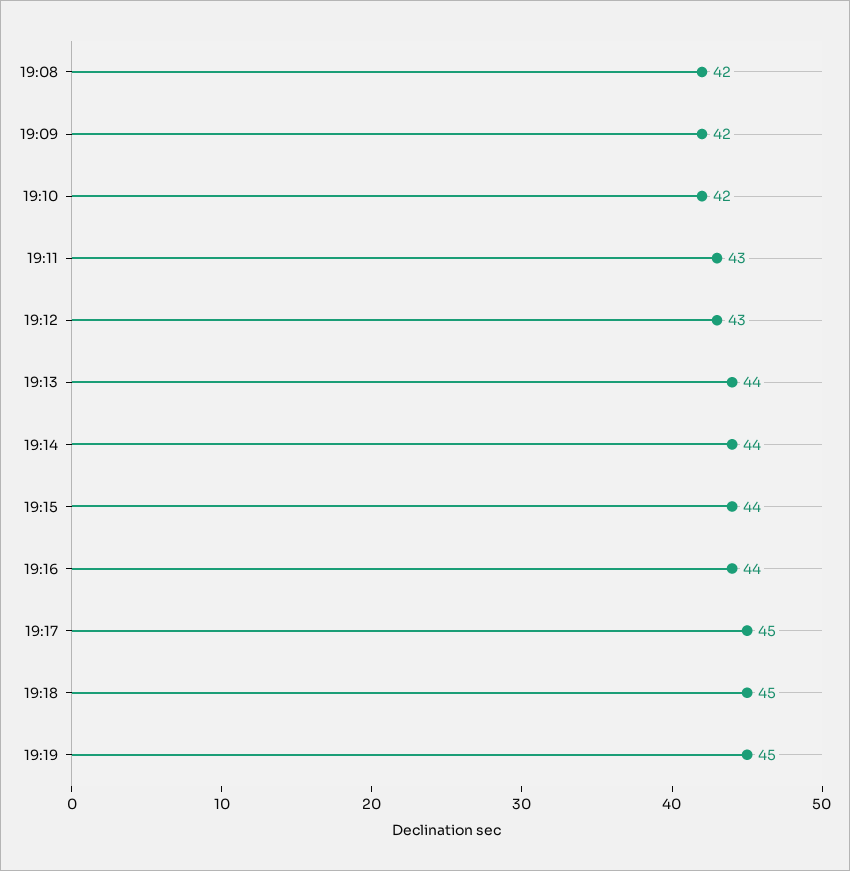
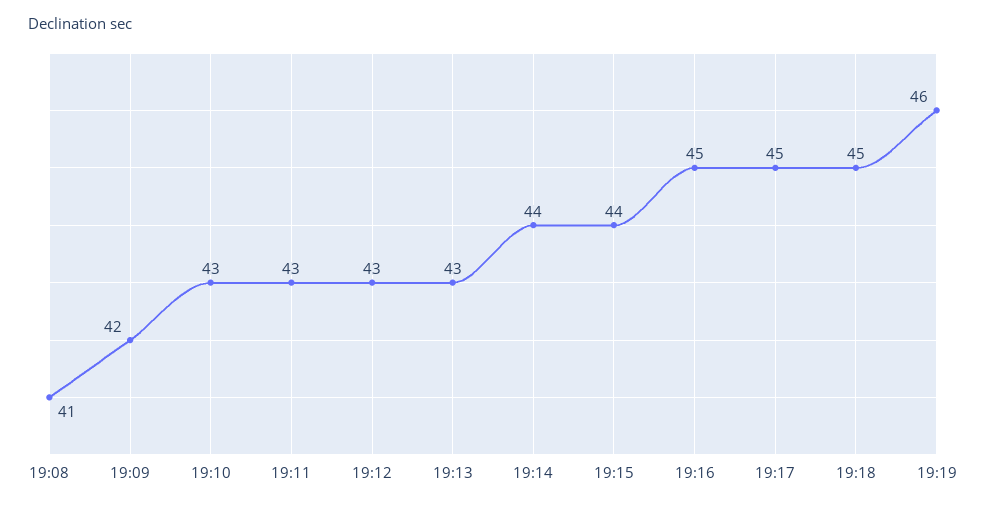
  {
-   "19:08": 42,
+   "19:08": 41,
    "19:09": 42,
-   "19:10": 42,
+   "19:10": 43,
    "19:11": 43,
    "19:12": 43,
-   "19:13": 44,
+   "19:13": 43,
    "19:14": 44,
    "19:15": 44,
-   "19:16": 44,
+   "19:16": 45,
    "19:17": 45,
    "19:18": 45,
-   "19:19": 45
+   "19:19": 46
  }

